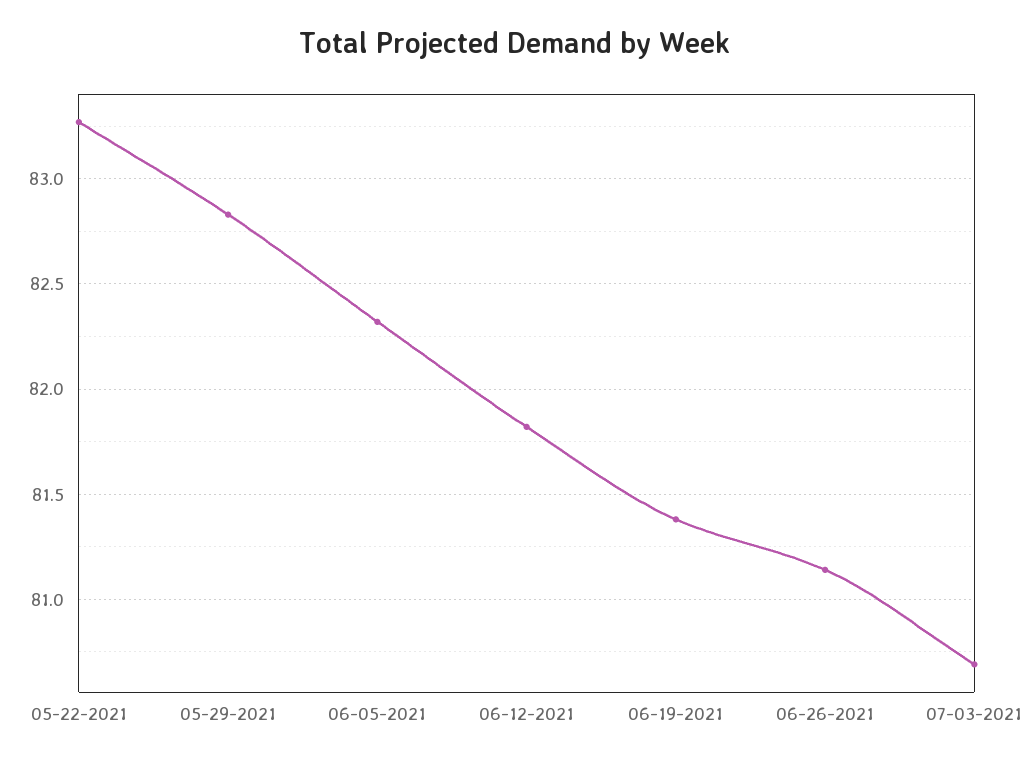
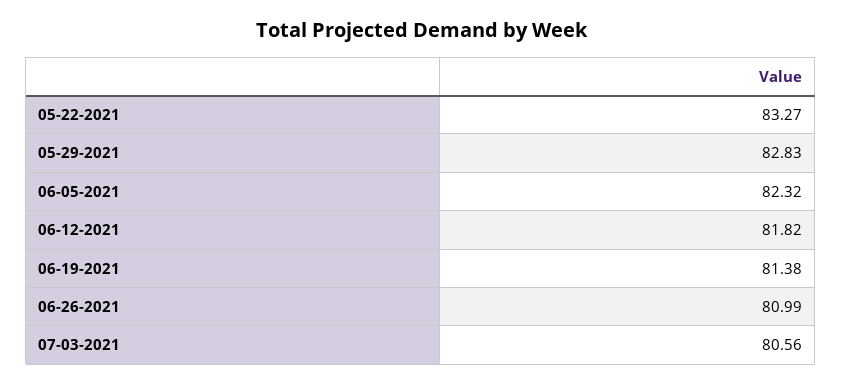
  {
    "05-22-2021": 83.27,
    "05-29-2021": 82.83,
    "06-05-2021": 82.32,
    "06-12-2021": 81.82,
    "06-19-2021": 81.38,
-   "06-26-2021": 81.15,
+   "06-26-2021": 80.99,
-   "07-03-2021": 80.7
+   "07-03-2021": 80.56
  }

